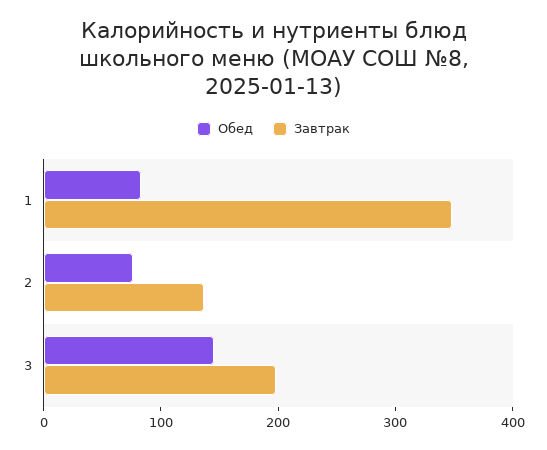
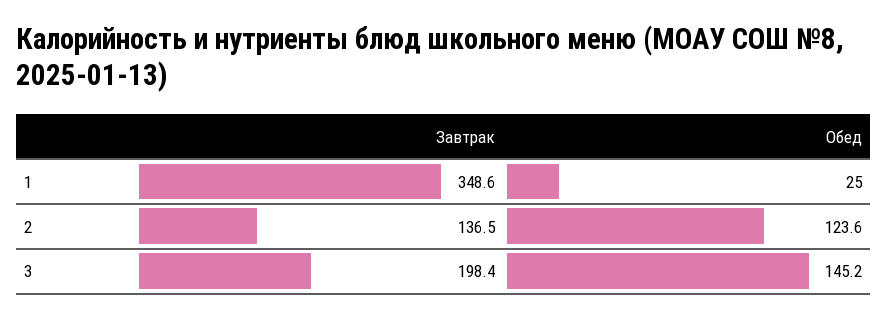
  {
    "Обед": {
-     "1": 80,
+     "1": 25,
-     "2": 80,
+     "2": 123.6,
      "3": 145.2
    },
    "Завтрак": {
      "1": 348.6,
      "2": 136.5,
      "3": 198.4
    }
  }

